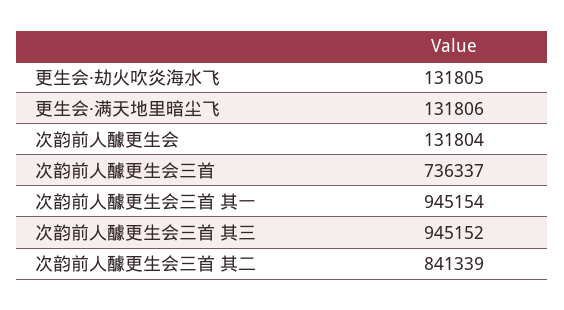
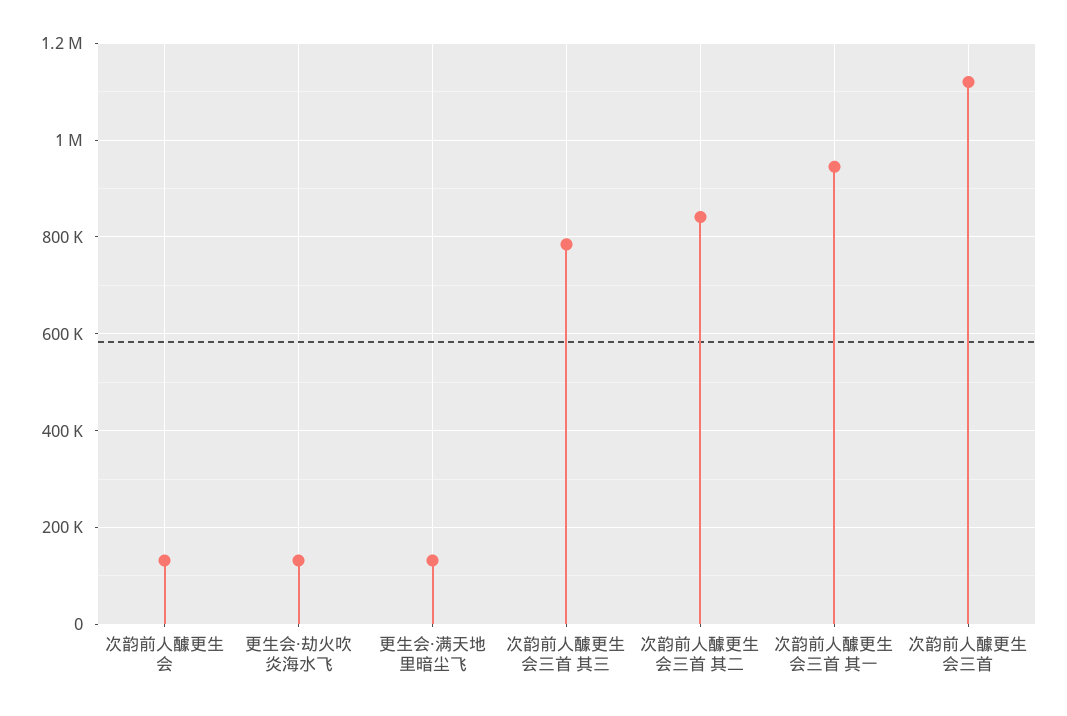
  {
    "更生会·劫火吹炎海水飞": 131805,
    "更生会·满天地里暗尘飞": 131806,
    "次韵前人醵更生会": 131804,
-   "次韵前人醵更生会三首": 736337,
+   "次韵前人醵更生会三首": 1120000,
    "次韵前人醵更生会三首 其一": 945154,
-   "次韵前人醵更生会三首 其三": 945152,
+   "次韵前人醵更生会三首 其三": 780000,
    "次韵前人醵更生会三首 其二": 841339
  }

